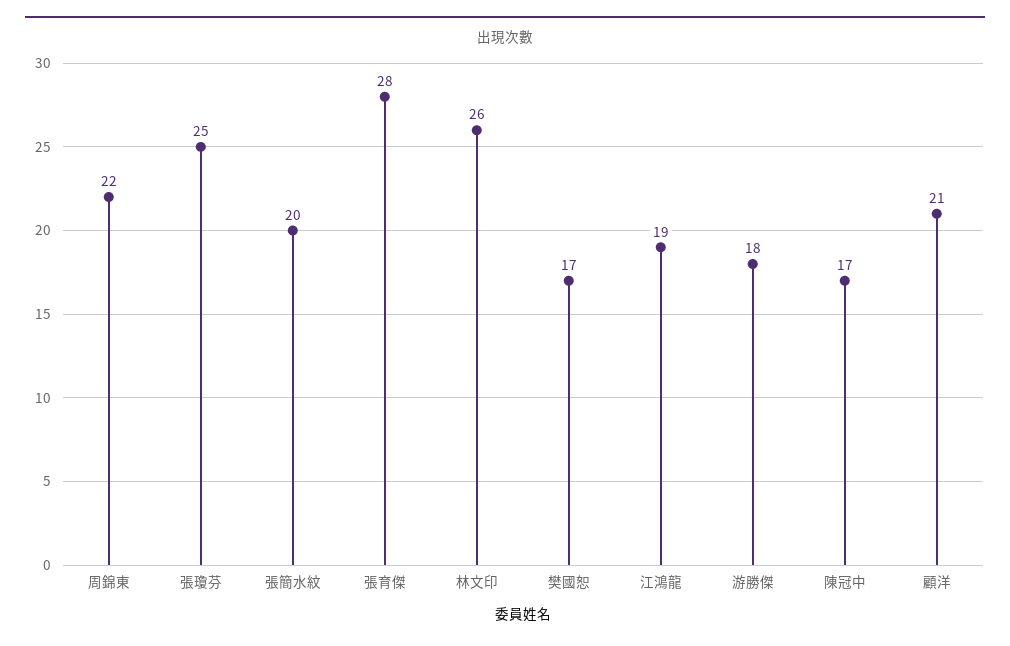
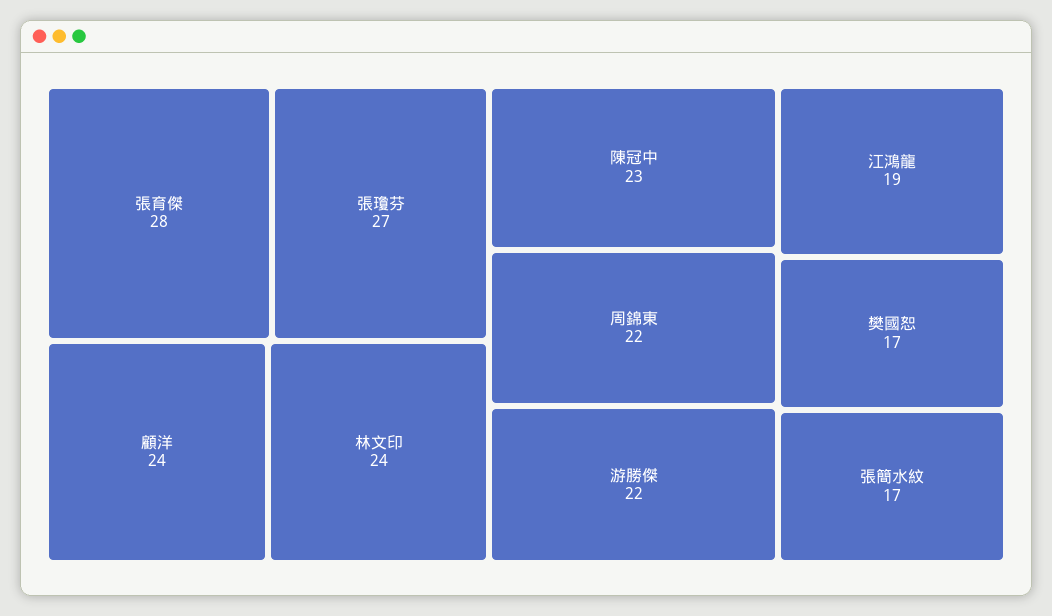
  {
    "周錦東": 22,
-   "張瓊芬": 25,
+   "張瓊芬": 27,
-   "張簡水紋": 20,
+   "張簡水紋": 17,
    "張育傑": 28,
-   "林文印": 26,
+   "林文印": 24,
    "樊國恕": 17,
    "江鴻龍": 19,
-   "游勝傑": 18,
+   "游勝傑": 22,
-   "陳冠中": 17,
+   "陳冠中": 23,
-   "顧洋": 21
+   "顧洋": 24
  }

